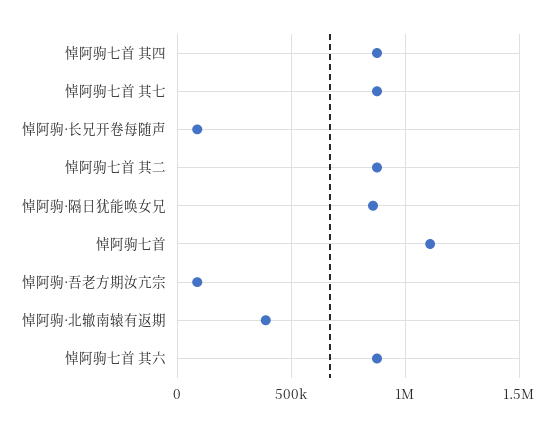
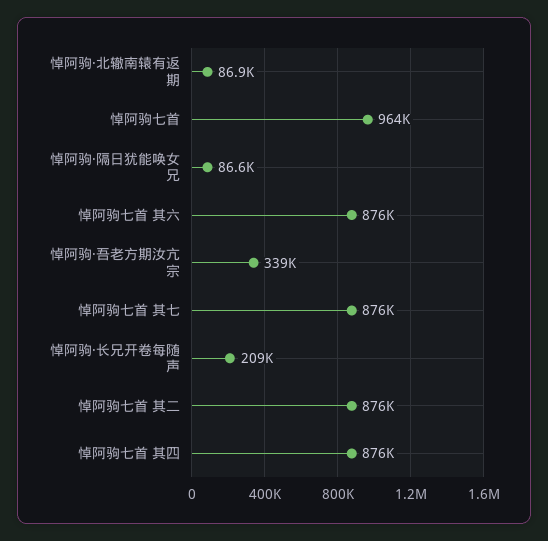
  {
    "悼阿驹七首 其四": 876000,
    "悼阿驹七首 其七": 876000,
-   "悼阿驹·长兄开卷每随声": 100000,
+   "悼阿驹·长兄开卷每随声": 209000,
    "悼阿驹七首 其二": 876000,
-   "悼阿驹·隔日犹能唤女兄": 850000,
+   "悼阿驹·隔日犹能唤女兄": 86600,
-   "悼阿驹七首": 1100000,
+   "悼阿驹七首": 964000,
-   "悼阿驹·吾老方期汝亢宗": 100000,
+   "悼阿驹·吾老方期汝亢宗": 339000,
-   "悼阿驹·北辙南辕有返期": 400000,
+   "悼阿驹·北辙南辕有返期": 86900,
    "悼阿驹七首 其六": 876000
  }

